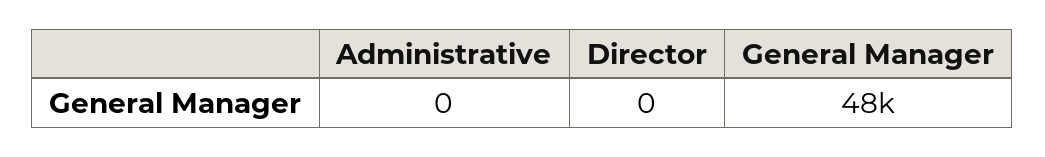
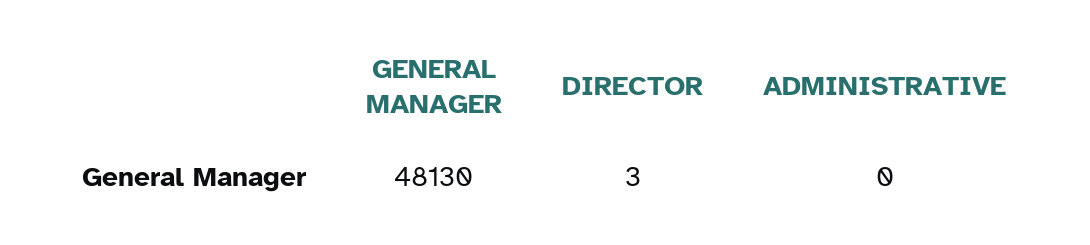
  {
    "Administrative": 0,
-   "Director": 0,
+   "Director": 3,
    "General Manager": 48130
  }

